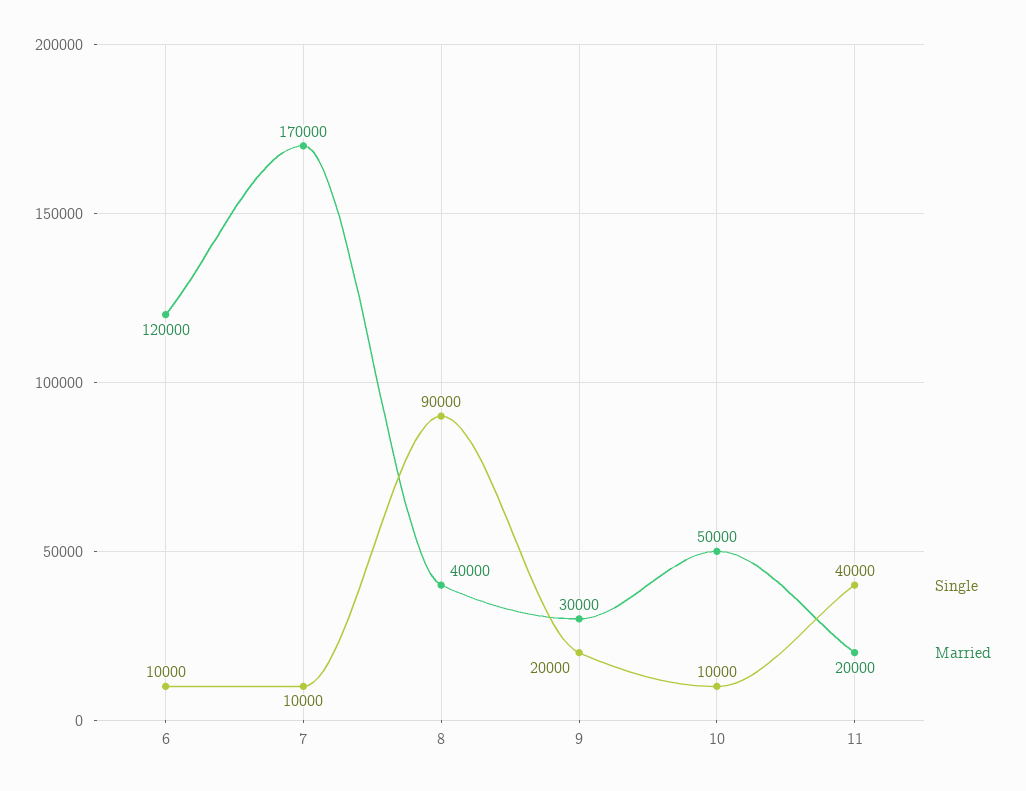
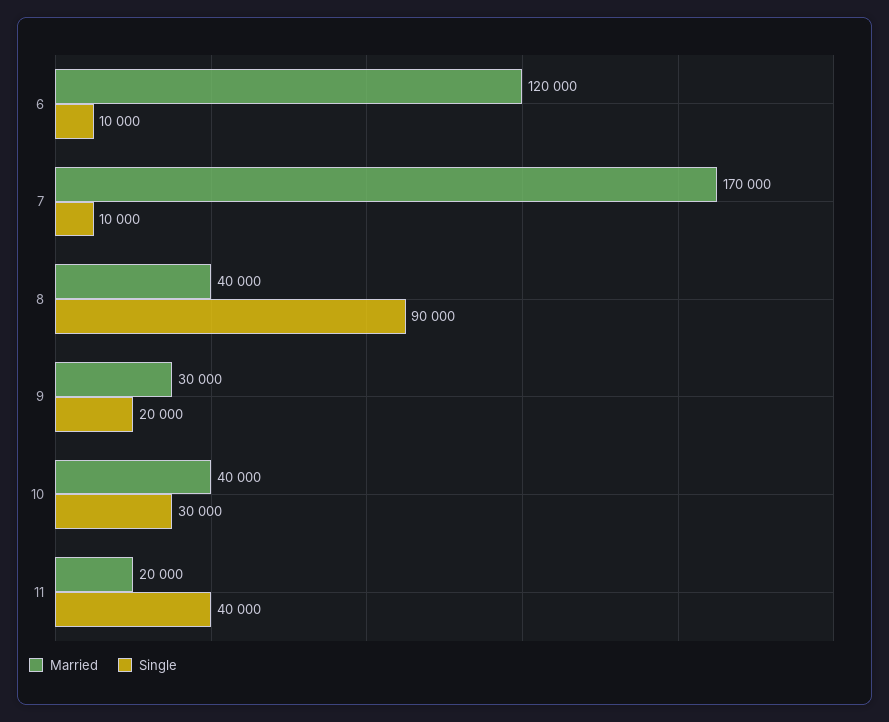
  {
    "Single": {
      "6": 10000,
      "7": 10000,
      "8": 90000,
      "9": 20000,
-     "10": 10000,
+     "10": 30000,
      "11": 40000
    },
    "Married": {
      "6": 120000,
      "7": 170000,
      "8": 40000,
      "9": 30000,
-     "10": 50000,
+     "10": 40000,
      "11": 20000
    }
  }

